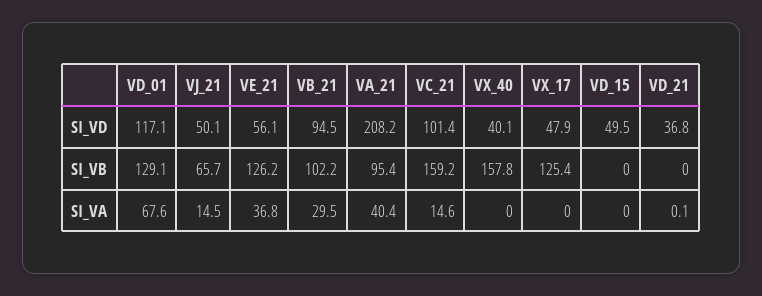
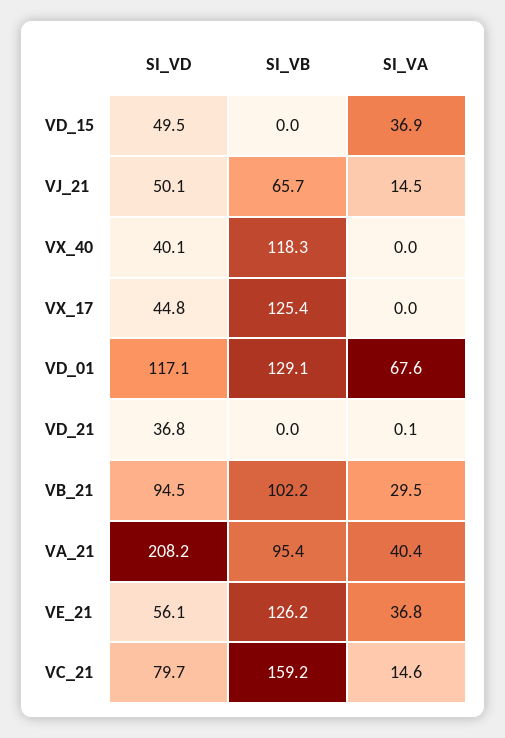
  {
    "VD_01": {
      "SI_VD": 117.1,
      "SI_VB": 129.1,
      "SI_VA": 67.6
    },
    "VJ_21": {
      "SI_VD": 50.1,
      "SI_VB": 65.7,
      "SI_VA": 14.5
    },
    "VE_21": {
      "SI_VD": 56.1,
      "SI_VB": 126.2,
      "SI_VA": 36.8
    },
    "VB_21": {
      "SI_VD": 94.5,
      "SI_VB": 102.2,
      "SI_VA": 29.5
    },
    "VA_21": {
      "SI_VD": 208.2,
      "SI_VB": 95.4,
      "SI_VA": 40.4
    },
    "VC_21": {
-     "SI_VD": 101.4,
+     "SI_VD": 79.7,
      "SI_VB": 159.2,
      "SI_VA": 14.6
    },
    "VX_40": {
      "SI_VD": 40.1,
-     "SI_VB": 157.8,
+     "SI_VB": 118.3,
      "SI_VA": 0
    },
    "VX_17": {
-     "SI_VD": 47.9,
+     "SI_VD": 44.8,
      "SI_VB": 125.4,
      "SI_VA": 0
    },
    "VD_15": {
      "SI_VD": 49.5,
      "SI_VB": 0,
-     "SI_VA": 0
+     "SI_VA": 36.9
    },
    "VD_21": {
      "SI_VD": 36.8,
      "SI_VB": 0,
      "SI_VA": 0.1
    }
  }

